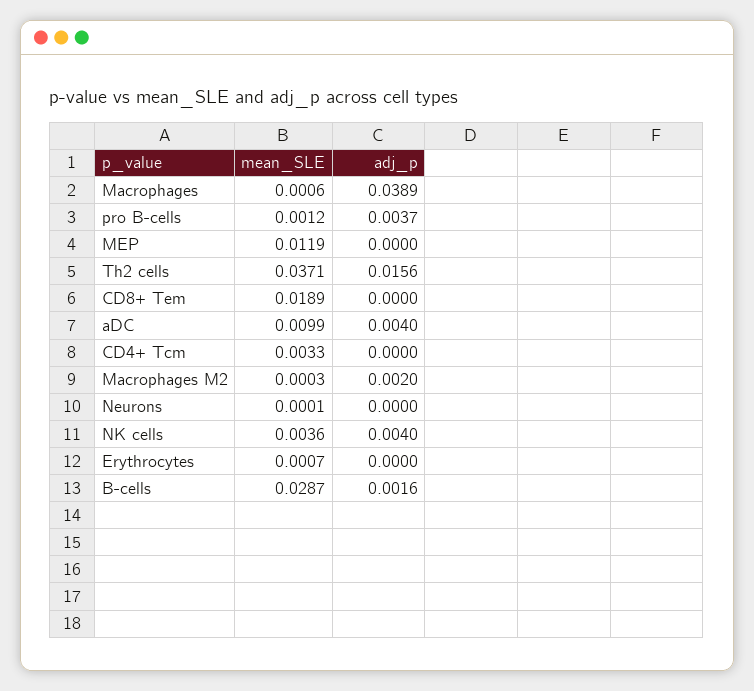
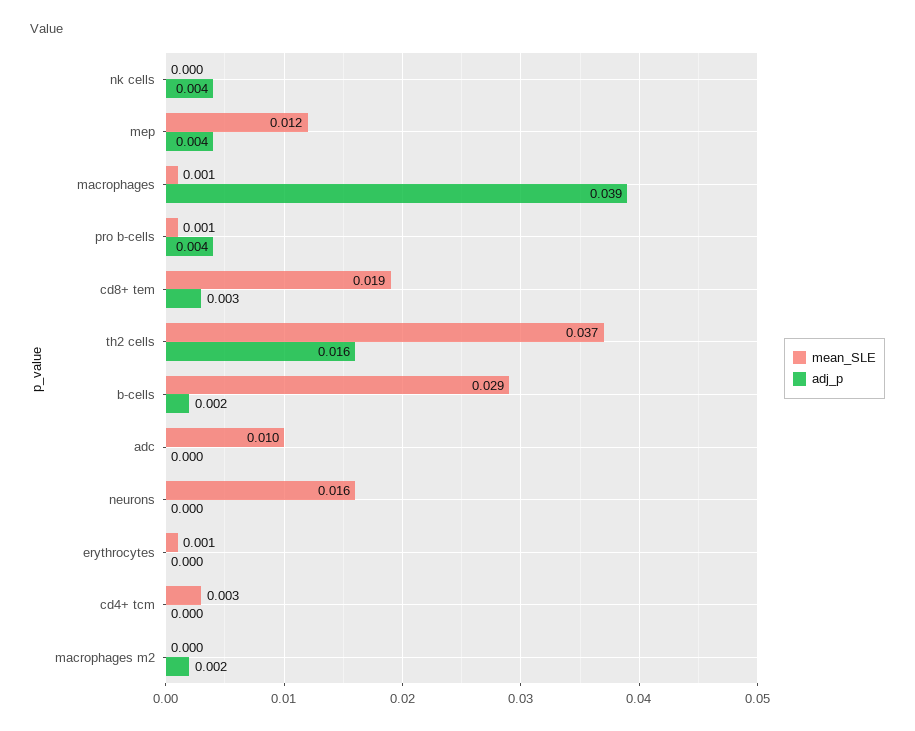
  {
    "mean_SLE": {
      "Macrophages": 0.0006,
      "pro B-cells": 0.0012,
      "MEP": 0.0119,
      "Th2 cells": 0.0371,
      "CD8+ Tem": 0.0189,
      "aDC": 0.0099,
      "CD4+ Tcm": 0.0033,
      "Macrophages M2": 0.0003,
-     "Neurons": 0.0001,
+     "Neurons": 0.016,
-     "NK cells": 0.0036,
+     "NK cells": 0,
      "Erythrocytes": 0.0007,
      "B-cells": 0.0287
    },
    "adj_p": {
      "Macrophages": 0.0389,
      "pro B-cells": 0.0037,
-     "MEP": 0,
+     "MEP": 0.004,
      "Th2 cells": 0.0156,
-     "CD8+ Tem": 0,
+     "CD8+ Tem": 0.003,
-     "aDC": 0.004,
+     "aDC": 0,
      "CD4+ Tcm": 0,
      "Macrophages M2": 0.002,
      "Neurons": 0,
      "NK cells": 0.004,
      "Erythrocytes": 0,
      "B-cells": 0.0016
    }
  }

